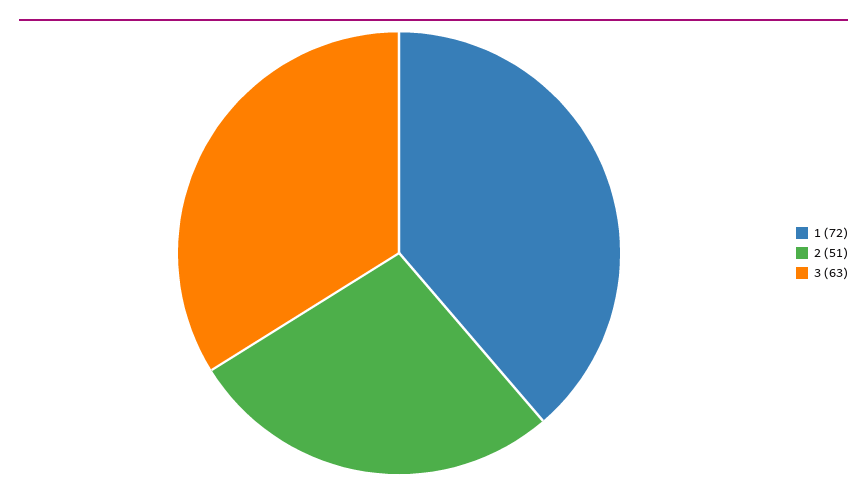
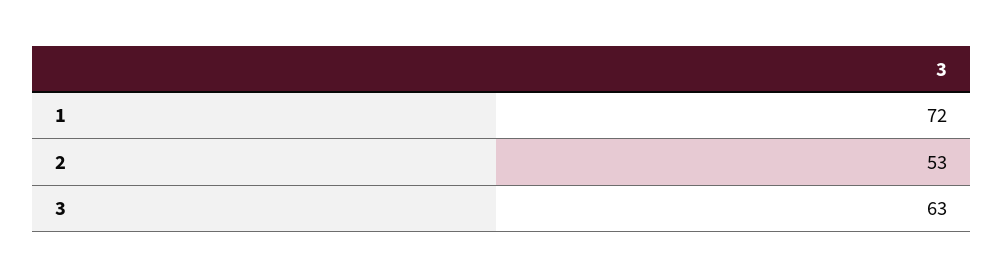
  {
    "1": 72,
-   "2": 51,
+   "2": 53,
    "3": 63
  }

